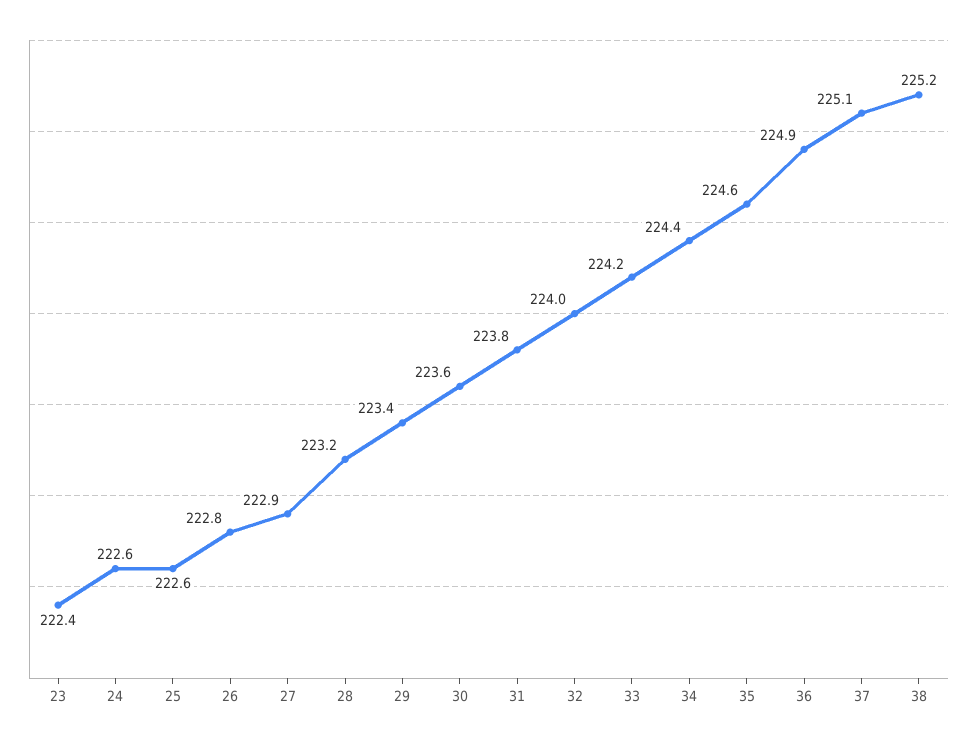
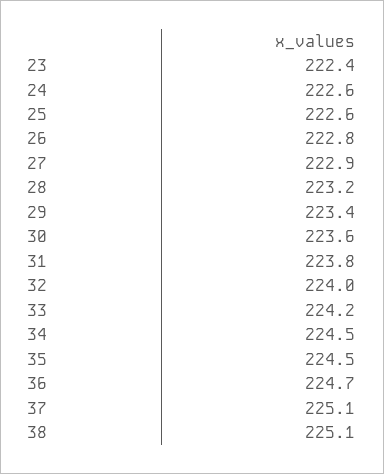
  {
    "23": 222.4,
    "24": 222.6,
    "25": 222.6,
    "26": 222.8,
    "27": 222.9,
    "28": 223.2,
    "29": 223.4,
    "30": 223.6,
    "31": 223.8,
    "32": 224,
    "33": 224.2,
-   "34": 224.4,
+   "34": 224.5,
-   "35": 224.6,
+   "35": 224.5,
-   "36": 224.9,
+   "36": 224.7,
    "37": 225.1,
-   "38": 225.2
+   "38": 225.1
  }

